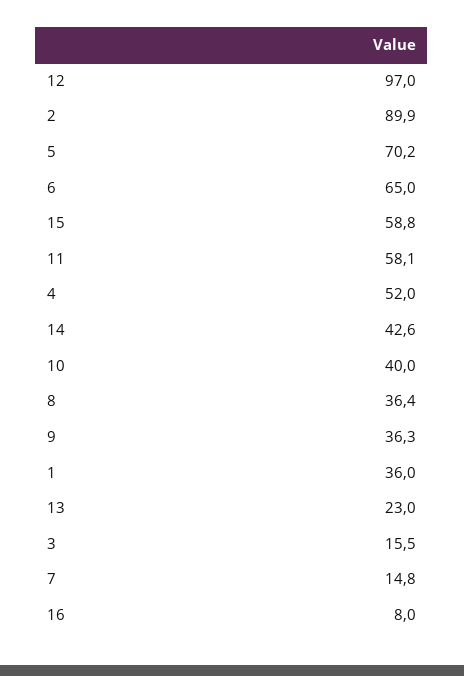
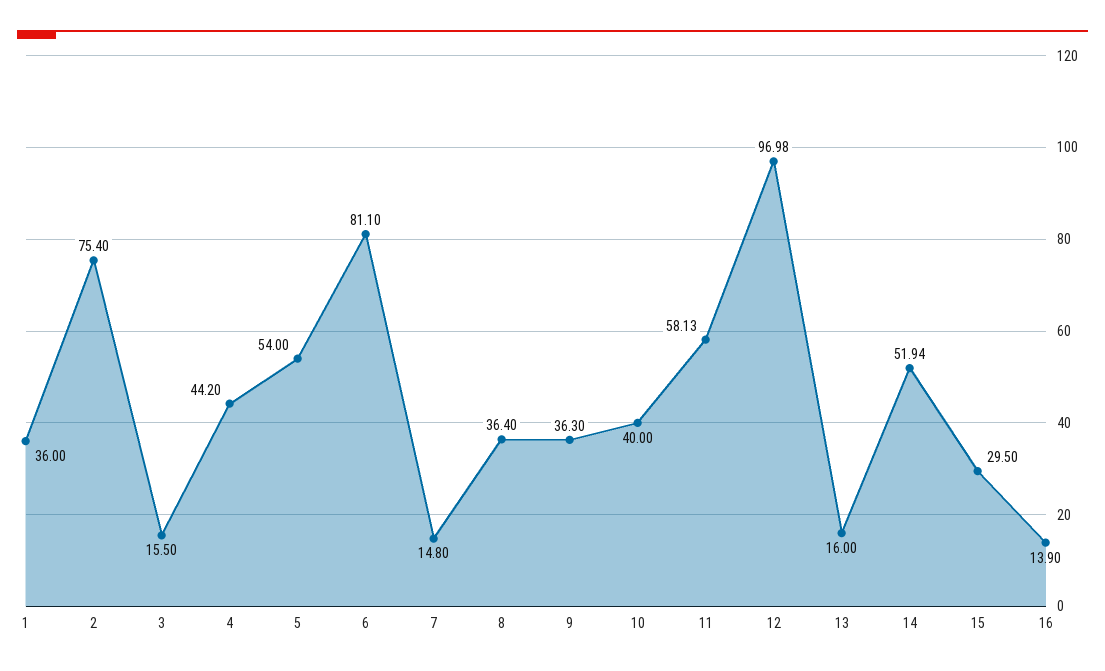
  {
    "12": 96.98,
-   "2": 89.9,
+   "2": 75.4,
-   "5": 70.2,
+   "5": 54,
-   "6": 65,
+   "6": 81.1,
-   "15": 58.8,
+   "15": 29.5,
    "11": 58.13,
-   "4": 52,
+   "4": 44.2,
-   "14": 42.6,
+   "14": 51.94,
    "10": 40,
    "8": 36.4,
    "9": 36.3,
    "1": 36,
-   "13": 23,
+   "13": 16,
    "3": 15.5,
    "7": 14.8,
-   "16": 8
+   "16": 13.9
  }

